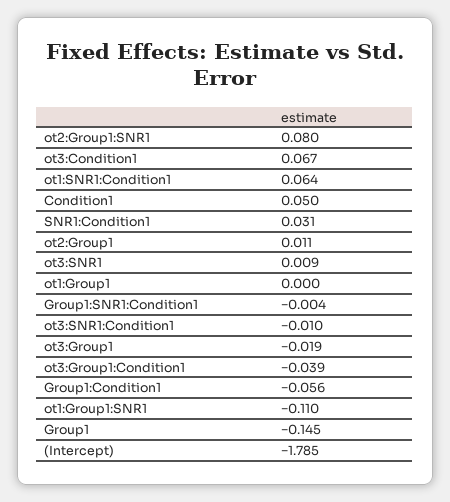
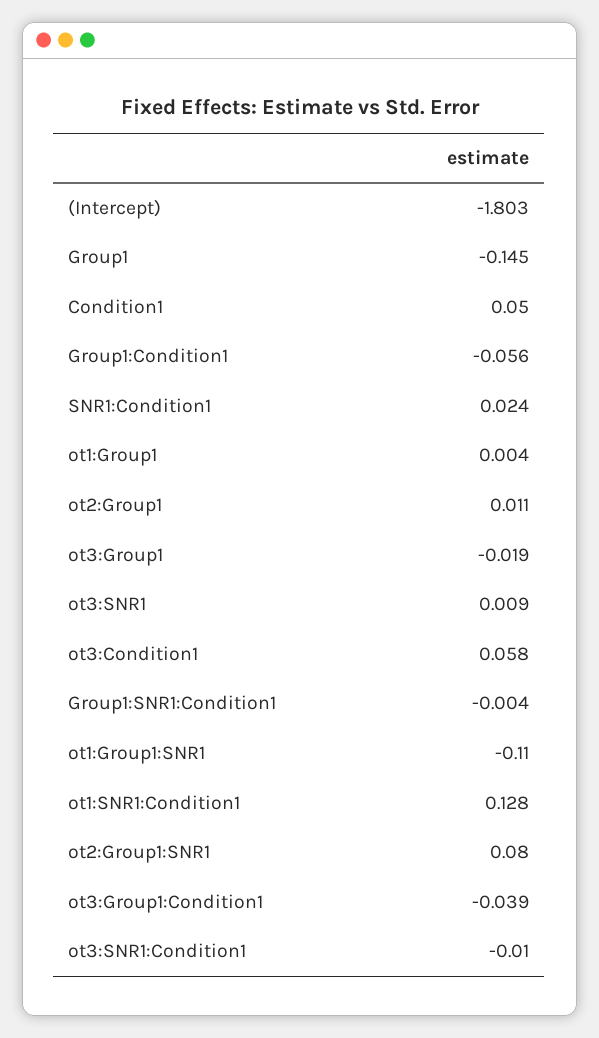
  {
    "ot2:Group1:SNR1": 0.08,
-   "ot3:Condition1": 0.067,
+   "ot3:Condition1": 0.058,
-   "ot1:SNR1:Condition1": 0.064,
+   "ot1:SNR1:Condition1": 0.128,
    "Condition1": 0.05,
-   "SNR1:Condition1": 0.031,
+   "SNR1:Condition1": 0.024,
    "ot2:Group1": 0.011,
    "ot3:SNR1": 0.009,
-   "ot1:Group1": 0,
+   "ot1:Group1": 0.004,
    "Group1:SNR1:Condition1": -0.004,
    "ot3:SNR1:Condition1": -0.01,
    "ot3:Group1": -0.019,
    "ot3:Group1:Condition1": -0.039,
    "Group1:Condition1": -0.056,
    "ot1:Group1:SNR1": -0.11,
    "Group1": -0.145,
-   "(Intercept)": -1.785
+   "(Intercept)": -1.803
  }

